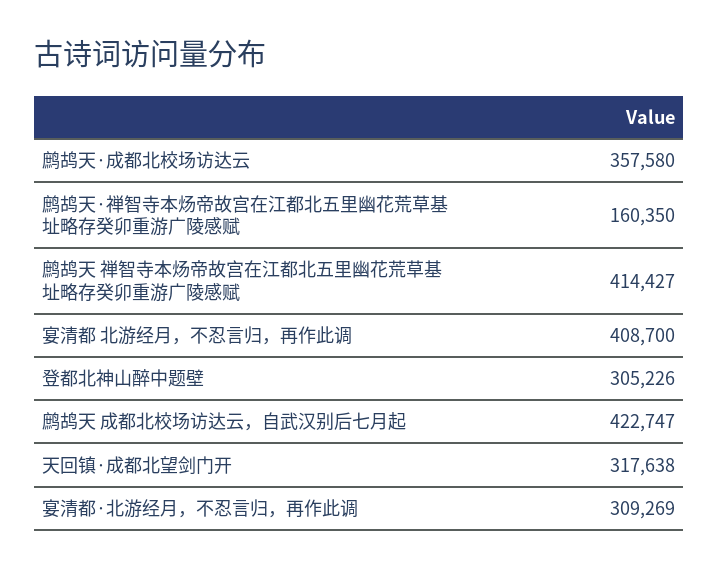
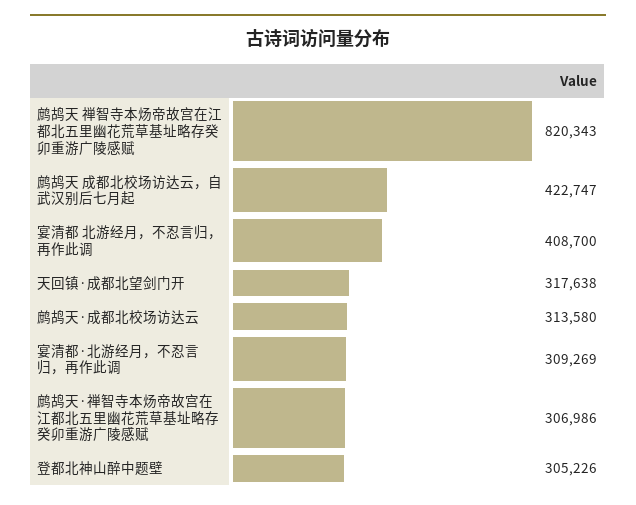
  {
-   "鹧鸪天·成都北校场访达云": 357580,
+   "鹧鸪天·成都北校场访达云": 313580,
-   "鹧鸪天·禅智寺本炀帝故宫在江都北五里幽花荒草基址略存癸卯重游广陵感赋": 160350,
+   "鹧鸪天·禅智寺本炀帝故宫在江都北五里幽花荒草基址略存癸卯重游广陵感赋": 306986,
-   "鹧鸪天 禅智寺本炀帝故宫在江都北五里幽花荒草基址略存癸卯重游广陵感赋": 414427,
+   "鹧鸪天 禅智寺本炀帝故宫在江都北五里幽花荒草基址略存癸卯重游广陵感赋": 820343,
    "宴清都 北游经月，不忍言归，再作此调": 408700,
    "登都北神山醉中题壁": 305226,
    "鹧鸪天 成都北校场访达云，自武汉别后七月起": 422747,
    "天回镇·成都北望剑门开": 317638,
    "宴清都·北游经月，不忍言归，再作此调": 309269
  }

